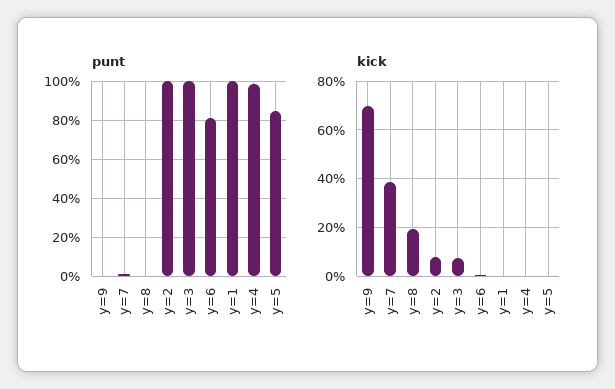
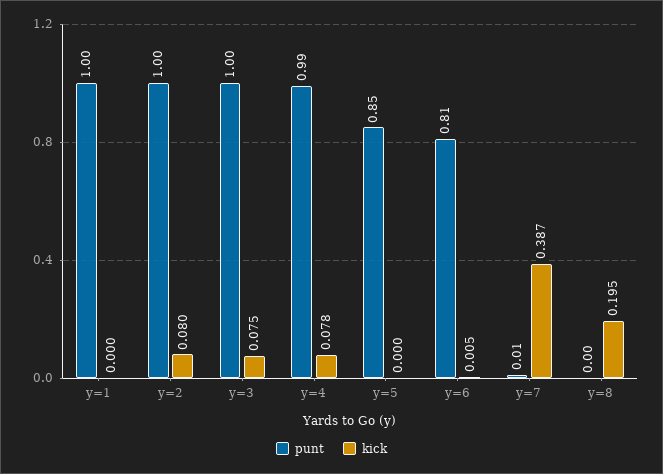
  {
    "punt": {
-     "y=9": 0,
      "y=7": 0.01,
      "y=8": 0,
      "y=2": 1,
      "y=3": 1,
      "y=6": 0.81,
      "y=1": 1,
      "y=4": 0.99,
      "y=5": 0.85
    },
    "kick": {
-     "y=9": 0.7,
      "y=7": 0.387,
      "y=8": 0.195,
      "y=2": 0.08,
      "y=3": 0.075,
      "y=6": 0.005,
      "y=1": 0,
-     "y=4": 0,
+     "y=4": 0.078,
      "y=5": 0
    }
  }

